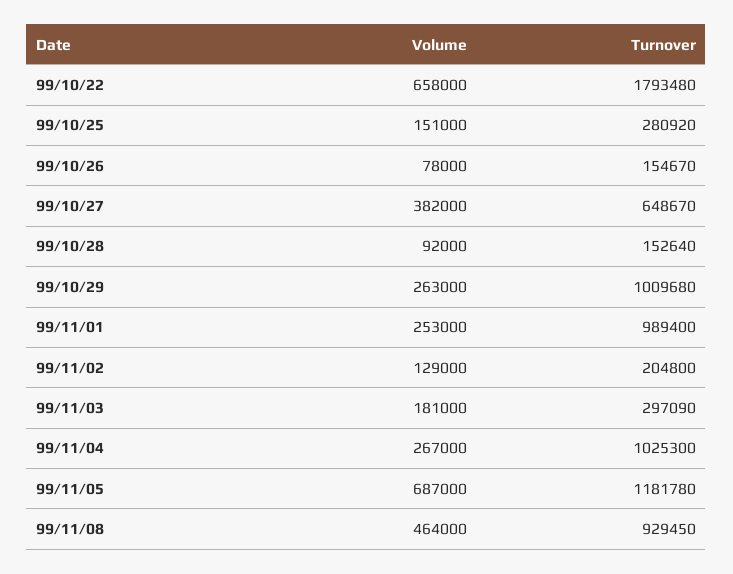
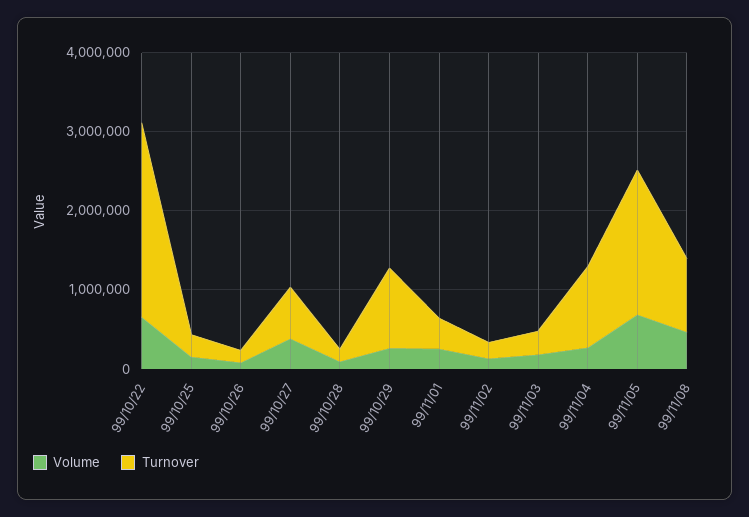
  {
    "Volume": {
      "99/10/22": 658000,
      "99/10/25": 151000,
      "99/10/26": 78000,
      "99/10/27": 382000,
      "99/10/28": 92000,
      "99/10/29": 263000,
      "99/11/01": 253000,
      "99/11/02": 129000,
      "99/11/03": 181000,
      "99/11/04": 267000,
      "99/11/05": 687000,
      "99/11/08": 464000
    },
    "Turnover": {
-     "99/10/22": 1793480,
+     "99/10/22": 2400000,
      "99/10/25": 280920,
      "99/10/26": 154670,
      "99/10/27": 648670,
      "99/10/28": 152640,
      "99/10/29": 1009680,
-     "99/11/01": 989400,
+     "99/11/01": 400000,
      "99/11/02": 204800,
      "99/11/03": 297090,
      "99/11/04": 1025300,
-     "99/11/05": 1181780,
+     "99/11/05": 1800000,
      "99/11/08": 929450
    }
  }

